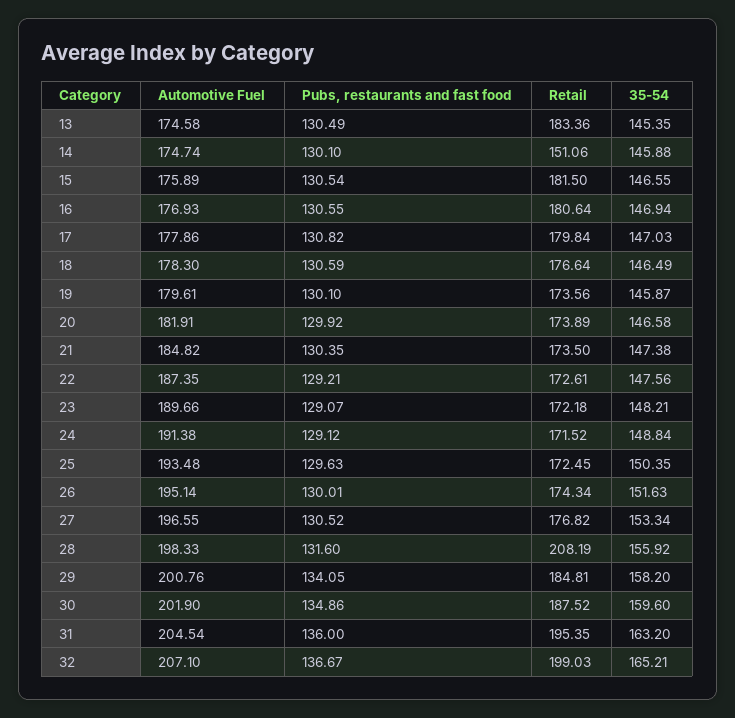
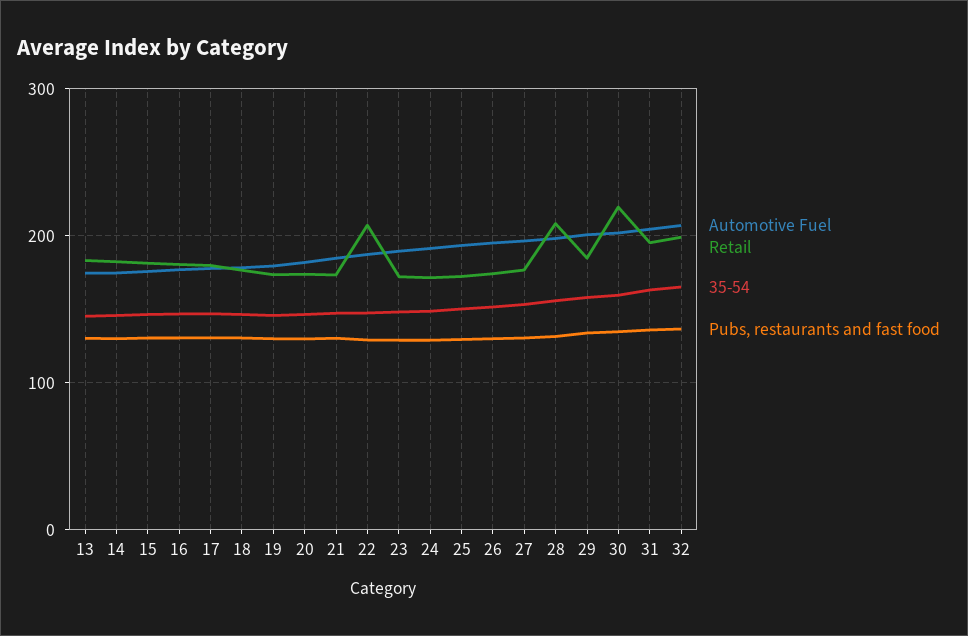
  {
    "Automotive Fuel": {
      "13": 174.58,
      "14": 174.74,
      "15": 175.89,
      "16": 176.93,
      "17": 177.86,
      "18": 178.3,
      "19": 179.61,
      "20": 181.91,
      "21": 184.82,
      "22": 187.35,
      "23": 189.66,
      "24": 191.38,
      "25": 193.48,
      "26": 195.14,
      "27": 196.55,
      "28": 198.33,
      "29": 200.76,
      "30": 201.9,
      "31": 204.54,
      "32": 207.1
    },
    "Pubs, restaurants and fast food": {
      "13": 130.49,
      "14": 130.1,
      "15": 130.54,
      "16": 130.55,
      "17": 130.82,
      "18": 130.59,
      "19": 130.1,
      "20": 129.92,
      "21": 130.35,
      "22": 129.21,
      "23": 129.07,
      "24": 129.12,
      "25": 129.63,
      "26": 130.01,
      "27": 130.52,
      "28": 131.6,
      "29": 134.05,
      "30": 134.86,
      "31": 136,
      "32": 136.67
    },
    "Retail": {
      "13": 183.36,
-     "14": 151.06,
+     "14": 180,
      "15": 181.5,
      "16": 180.64,
      "17": 179.84,
      "18": 176.64,
      "19": 173.56,
      "20": 173.89,
      "21": 173.5,
-     "22": 172.61,
+     "22": 210,
      "23": 172.18,
      "24": 171.52,
      "25": 172.45,
      "26": 174.34,
      "27": 176.82,
      "28": 208.19,
      "29": 184.81,
-     "30": 187.52,
+     "30": 220,
      "31": 195.35,
      "32": 199.03
    },
    "35-54": {
      "13": 145.35,
      "14": 145.88,
      "15": 146.55,
      "16": 146.94,
      "17": 147.03,
      "18": 146.49,
      "19": 145.87,
      "20": 146.58,
      "21": 147.38,
      "22": 147.56,
      "23": 148.21,
      "24": 148.84,
      "25": 150.35,
      "26": 151.63,
      "27": 153.34,
      "28": 155.92,
      "29": 158.2,
      "30": 159.6,
      "31": 163.2,
      "32": 165.21
    }
  }

